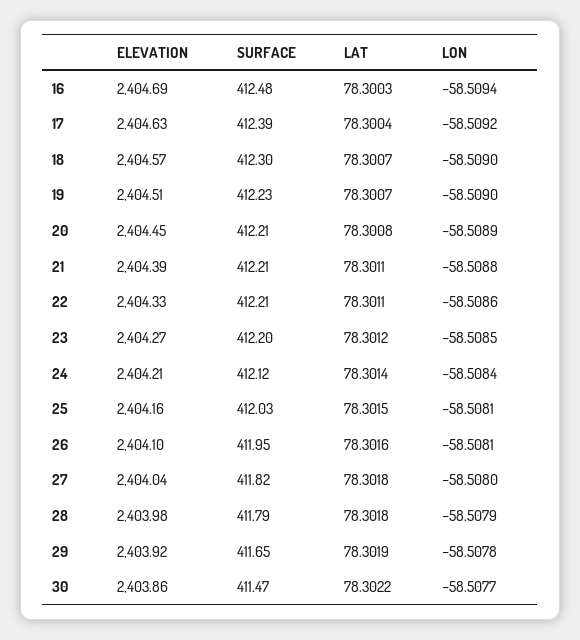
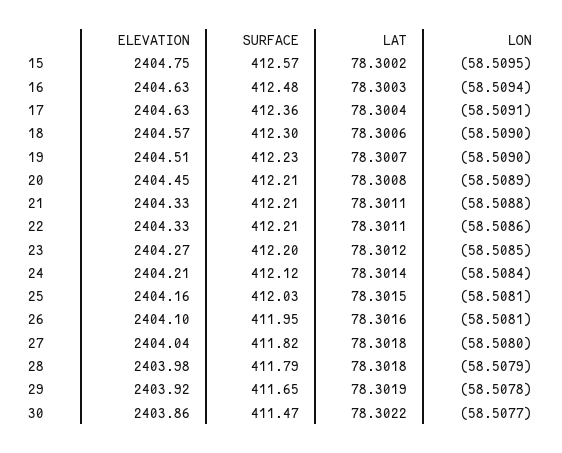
  {
    "ELEVATION": {
-     "16": 2404.69,
+     "16": 2404.63,
      "17": 2404.63,
      "18": 2404.57,
      "19": 2404.51,
      "20": 2404.45,
-     "21": 2404.39,
+     "21": 2404.33,
      "22": 2404.33,
      "23": 2404.27,
      "24": 2404.21,
      "25": 2404.16,
      "26": 2404.1,
      "27": 2404.04,
      "28": 2403.98,
      "29": 2403.92,
-     "30": 2403.86
+     "30": 2403.86,
+     "15": 2404.75
    },
    "SURFACE": {
      "16": 412.48,
-     "17": 412.39,
+     "17": 412.36,
      "18": 412.3,
      "19": 412.23,
      "20": 412.21,
      "21": 412.21,
      "22": 412.21,
      "23": 412.2,
      "24": 412.12,
      "25": 412.03,
      "26": 411.95,
      "27": 411.82,
      "28": 411.79,
      "29": 411.65,
-     "30": 411.47
+     "30": 411.47,
+     "15": 412.57
    },
    "LAT": {
      "16": 78.3003,
      "17": 78.3004,
-     "18": 78.3007,
+     "18": 78.3006,
      "19": 78.3007,
      "20": 78.3008,
      "21": 78.3011,
      "22": 78.3011,
      "23": 78.3012,
      "24": 78.3014,
      "25": 78.3015,
      "26": 78.3016,
      "27": 78.3018,
      "28": 78.3018,
      "29": 78.3019,
-     "30": 78.3022
+     "30": 78.3022,
+     "15": 78.3002
    },
    "LON": {
      "16": -58.5094,
-     "17": -58.5092,
+     "17": -58.5091,
      "18": -58.509,
      "19": -58.509,
      "20": -58.5089,
      "21": -58.5088,
      "22": -58.5086,
      "23": -58.5085,
      "24": -58.5084,
      "25": -58.5081,
      "26": -58.5081,
      "27": -58.508,
      "28": -58.5079,
      "29": -58.5078,
-     "30": -58.5077
+     "30": -58.5077,
+     "15": -58.5095
    }
  }

